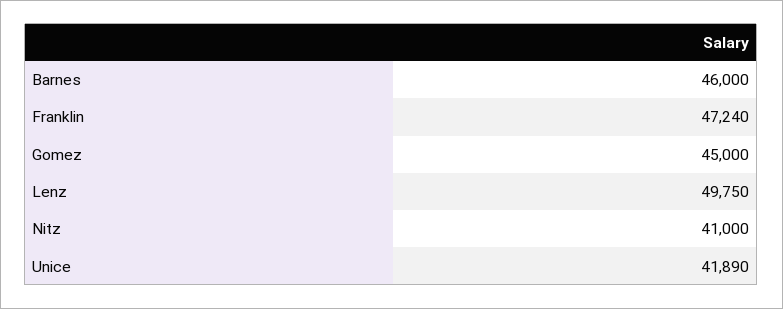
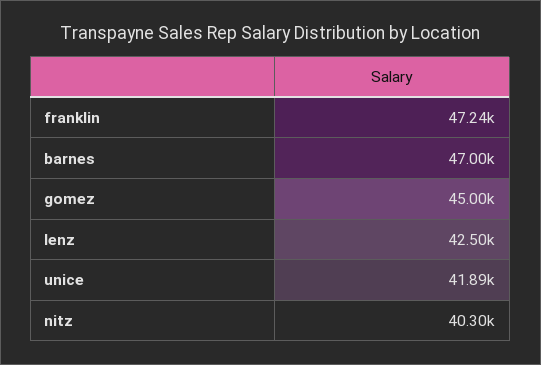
  {
-   "Barnes": 46000,
+   "Barnes": 47000,
    "Franklin": 47240,
    "Gomez": 45000,
-   "Lenz": 49750,
+   "Lenz": 42500,
-   "Nitz": 41000,
+   "Nitz": 40300,
    "Unice": 41890
  }

